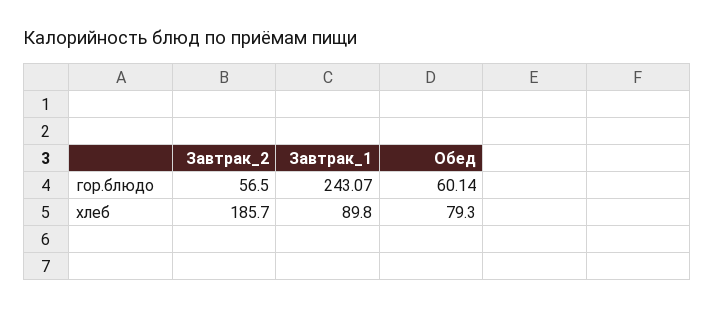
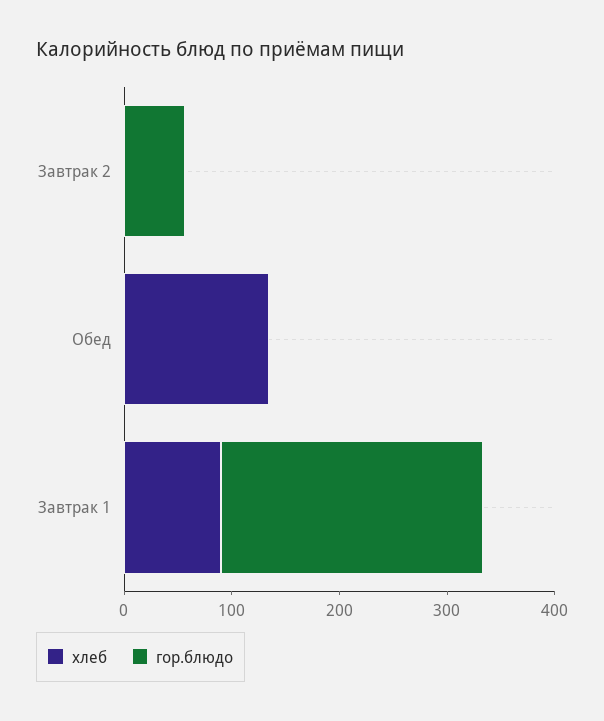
  {
    "гор.блюдо": {
      "Завтрак_2": 56.5,
      "Завтрак_1": 243.07,
-     "Обед": 60.14
+     "Обед": 0
    },
    "хлеб": {
-     "Завтрак_2": 185.7,
+     "Завтрак_2": 0,
      "Завтрак_1": 89.8,
-     "Обед": 79.3
+     "Обед": 140
    }
  }

